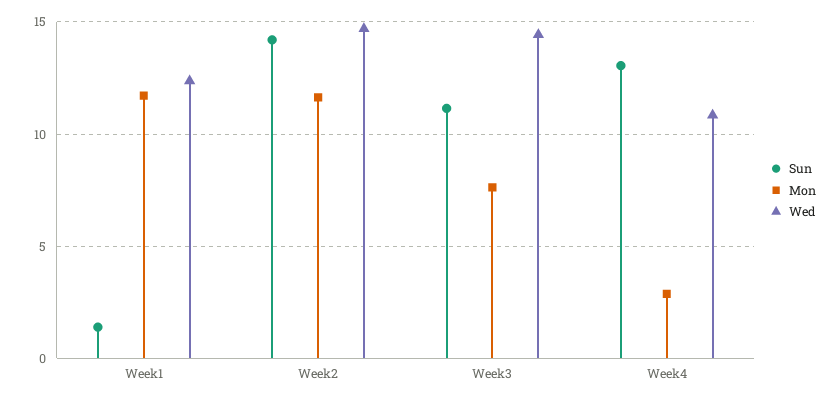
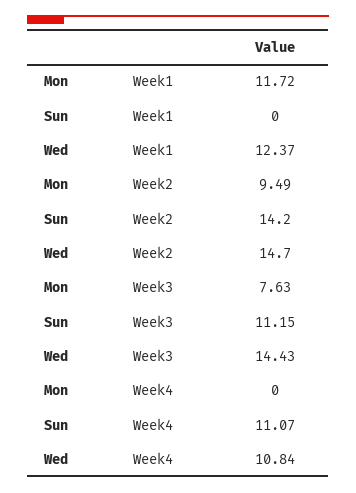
  {
    "Sun": {
-     "Week1": 1.5,
+     "Week1": 0,
      "Week2": 14.2,
      "Week3": 11.15,
-     "Week4": 13
+     "Week4": 11.07
    },
    "Mon": {
      "Week1": 11.72,
-     "Week2": 11.5,
+     "Week2": 9.49,
      "Week3": 7.63,
-     "Week4": 3
+     "Week4": 0
    },
    "Wed": {
      "Week1": 12.37,
      "Week2": 14.7,
      "Week3": 14.43,
      "Week4": 10.84
    }
  }

